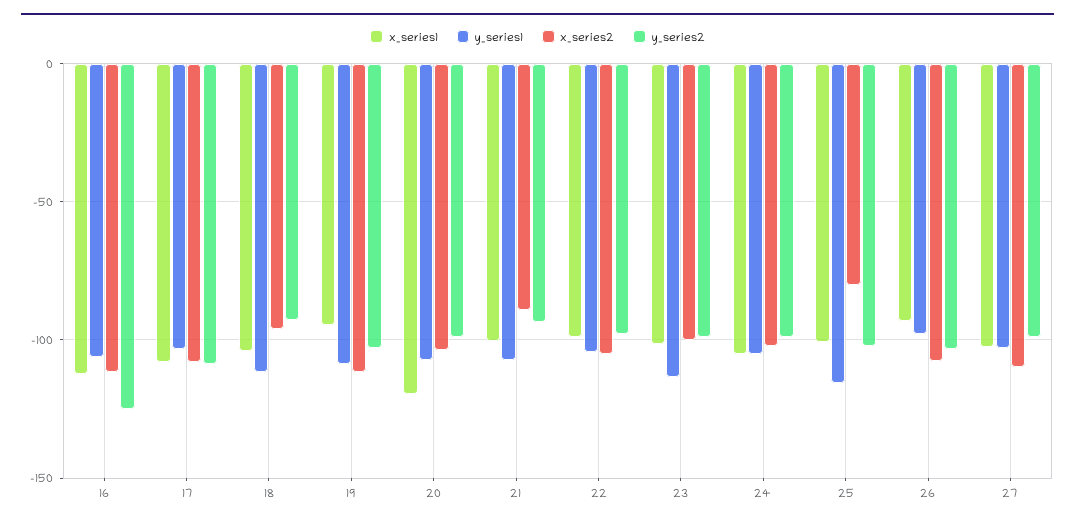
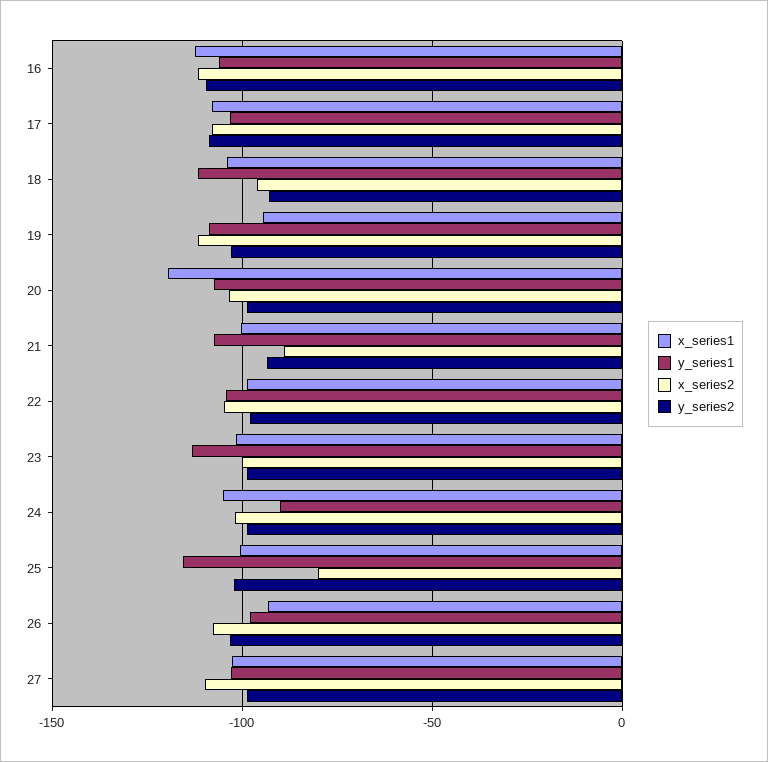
  {
    "x_series1": {
      "16": -110,
      "17": -110,
      "18": -105,
      "19": -95,
      "20": -120,
      "21": -100,
      "22": -100,
      "23": -100,
      "24": -105,
      "25": -100,
      "26": -95,
      "27": -105
    },
    "y_series1": {
      "16": -105,
      "17": -105,
      "18": -110,
      "19": -110,
      "20": -105,
      "21": -105,
      "22": -105,
      "23": -115,
-     "24": -105,
+     "24": -90,
      "25": -115,
      "26": -100,
      "27": -105
    },
    "x_series2": {
      "16": -110,
      "17": -110,
      "18": -95,
      "19": -110,
      "20": -105,
      "21": -90,
      "22": -105,
      "23": -100,
      "24": -100,
      "25": -80,
      "26": -110,
      "27": -110
    },
    "y_series2": {
-     "16": -125,
+     "16": -110,
      "17": -110,
      "18": -95,
      "19": -105,
      "20": -100,
      "21": -95,
      "22": -100,
      "23": -100,
      "24": -100,
      "25": -100,
      "26": -105,
      "27": -100
    }
  }

